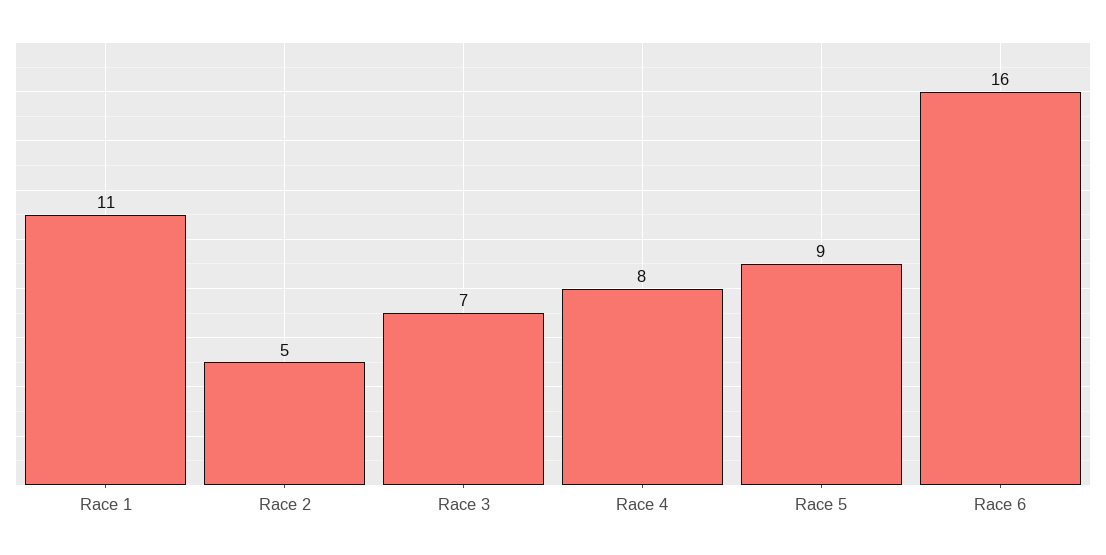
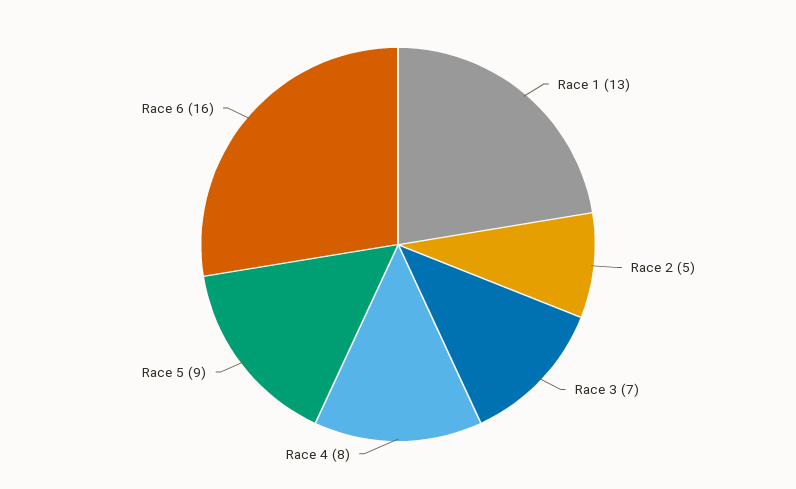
  {
-   "Race 1": 11,
+   "Race 1": 13,
    "Race 2": 5,
    "Race 3": 7,
    "Race 4": 8,
    "Race 5": 9,
    "Race 6": 16
  }

